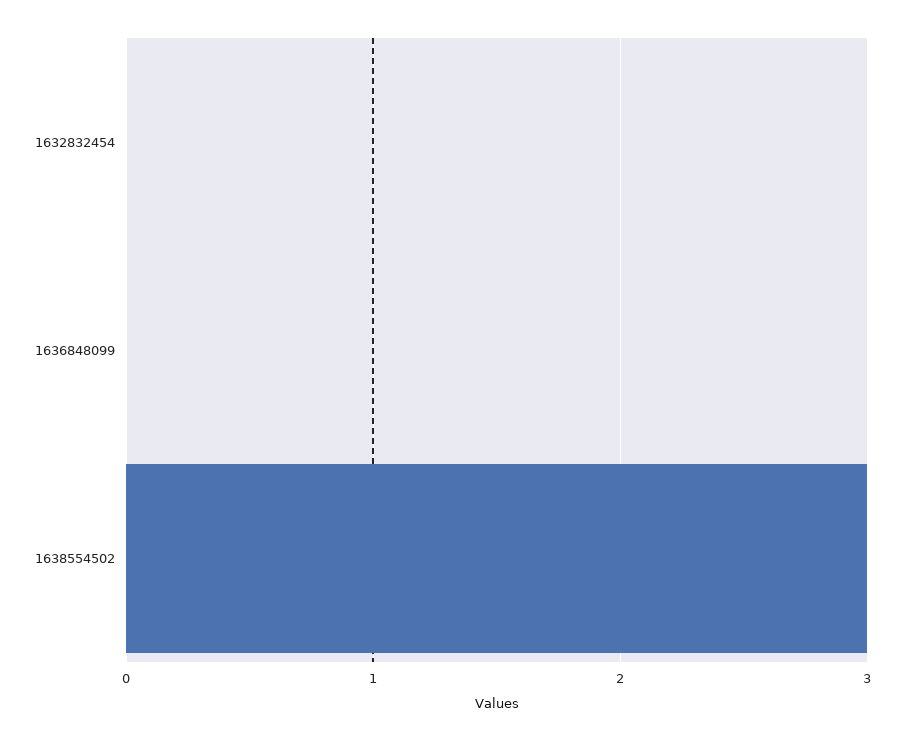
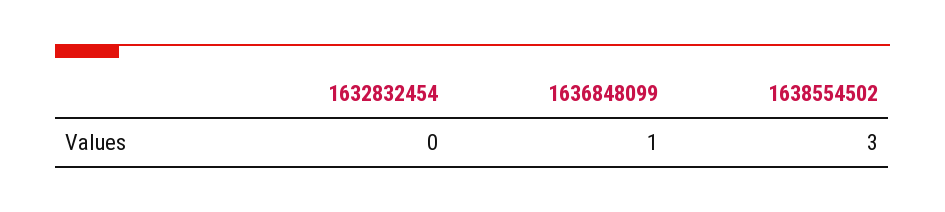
  {
    "1632832454": 0,
-   "1636848099": 0,
+   "1636848099": 1,
    "1638554502": 3
  }

